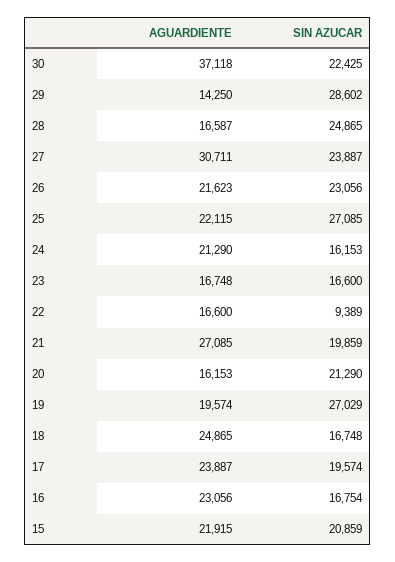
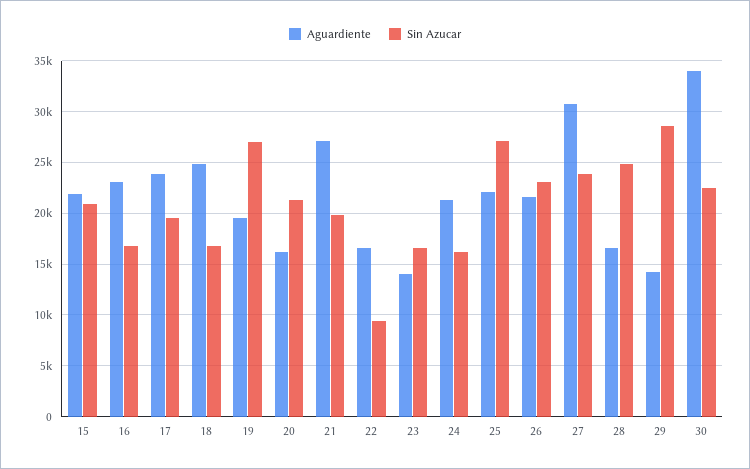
  {
    "AGUARDIENTE": {
-     "30": 37118,
+     "30": 34000,
      "29": 14250,
      "28": 16587,
      "27": 30711,
      "26": 21623,
      "25": 22115,
      "24": 21290,
-     "23": 16748,
+     "23": 14000,
      "22": 16600,
      "21": 27085,
      "20": 16153,
      "19": 19574,
      "18": 24865,
      "17": 23887,
      "16": 23056,
      "15": 21915
    },
    "SIN AZUCAR": {
      "30": 22425,
      "29": 28602,
      "28": 24865,
      "27": 23887,
      "26": 23056,
      "25": 27085,
      "24": 16153,
      "23": 16600,
      "22": 9389,
      "21": 19859,
      "20": 21290,
      "19": 27029,
      "18": 16748,
      "17": 19574,
      "16": 16754,
      "15": 20859
    }
  }

